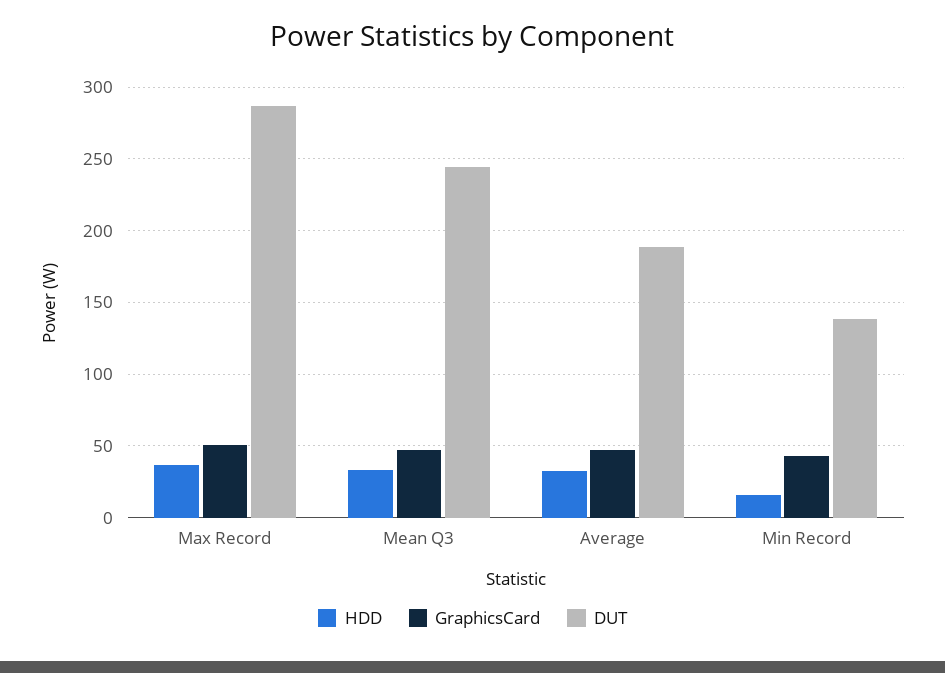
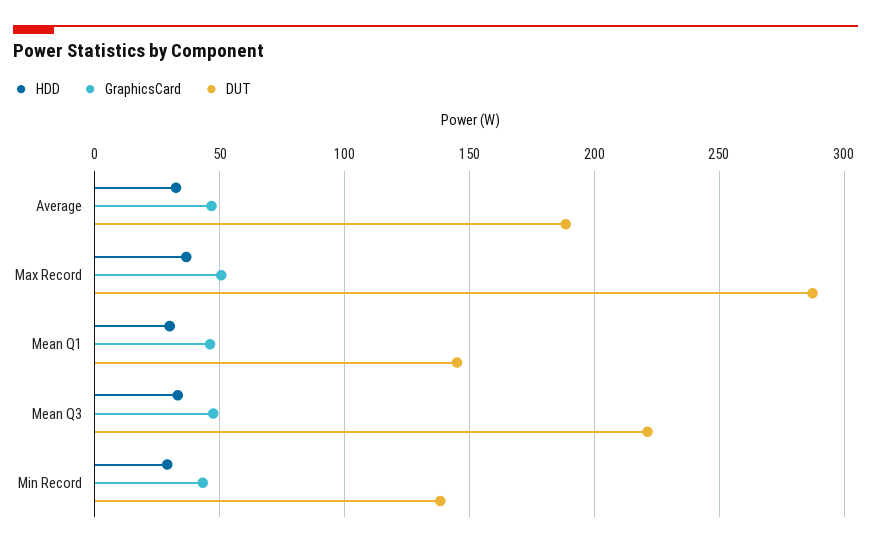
  {
    "HDD": {
      "Max Record": 35,
      "Mean Q3": 35,
      "Average": 35,
-     "Min Record": 15
+     "Min Record": 30,
+     "Mean Q1": 30
    },
    "GraphicsCard": {
      "Max Record": 50,
      "Mean Q3": 45,
      "Average": 45,
-     "Min Record": 45
+     "Min Record": 45,
+     "Mean Q1": 45
    },
    "DUT": {
      "Max Record": 285,
-     "Mean Q3": 245,
+     "Mean Q3": 220,
      "Average": 190,
-     "Min Record": 140
+     "Min Record": 140,
+     "Mean Q1": 145
    }
  }

